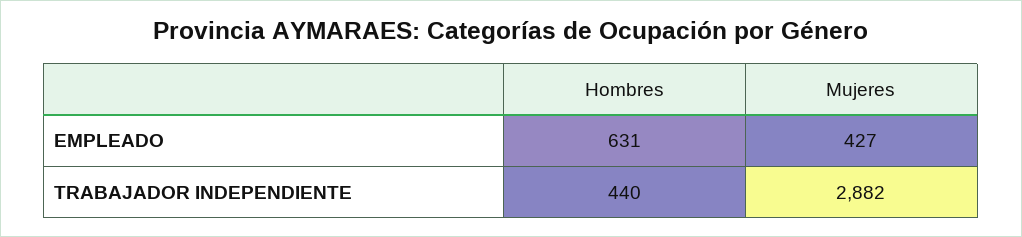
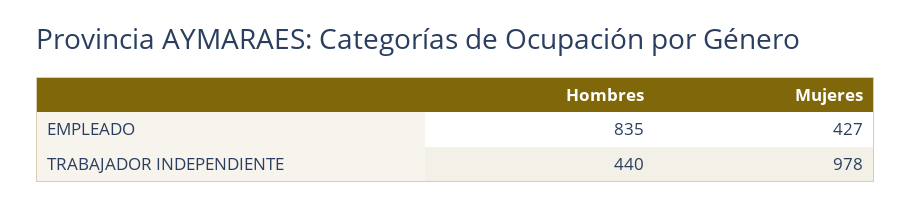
  {
    "Hombres": {
-     "EMPLEADO": 631,
+     "EMPLEADO": 835,
      "TRABAJADOR INDEPENDIENTE": 440
    },
    "Mujeres": {
      "EMPLEADO": 427,
-     "TRABAJADOR INDEPENDIENTE": 2882
+     "TRABAJADOR INDEPENDIENTE": 978
    }
  }

